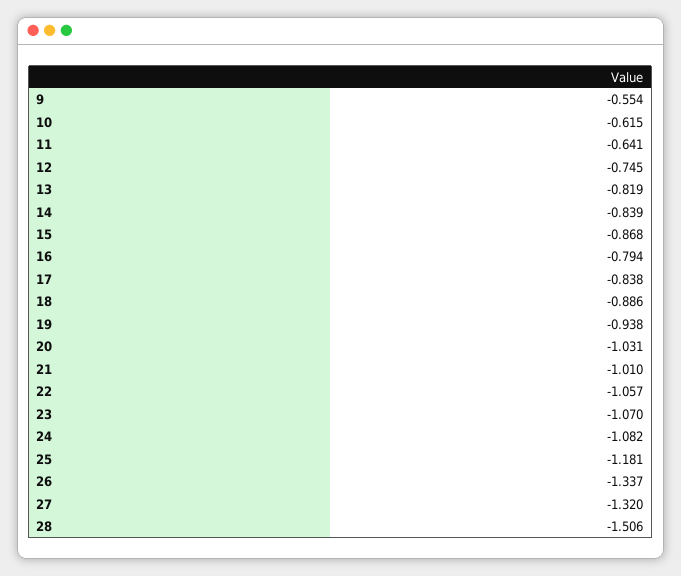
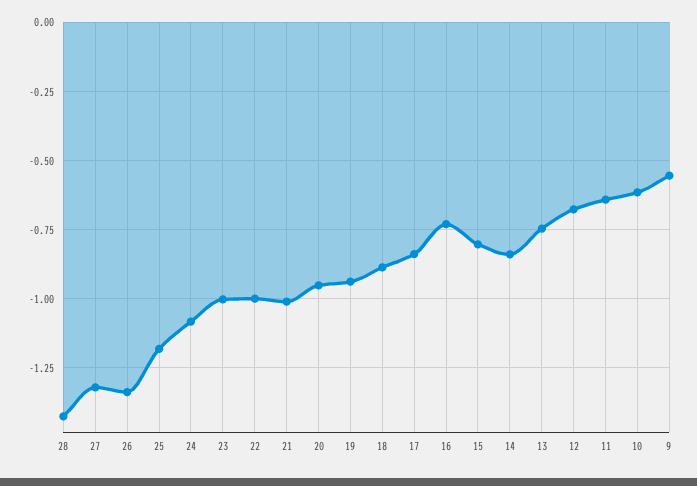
  {
    "9": -0.554,
    "10": -0.615,
    "11": -0.641,
-   "12": -0.745,
+   "12": -0.675,
-   "13": -0.819,
+   "13": -0.75,
    "14": -0.839,
-   "15": -0.868,
+   "15": -0.8,
-   "16": -0.794,
+   "16": -0.725,
    "17": -0.838,
    "18": -0.886,
    "19": -0.938,
-   "20": -1.031,
+   "20": -0.95,
    "21": -1.01,
-   "22": -1.057,
+   "22": -1,
-   "23": -1.07,
+   "23": -1,
    "24": -1.082,
    "25": -1.181,
    "26": -1.337,
    "27": -1.32,
-   "28": -1.506
+   "28": -1.425
  }

